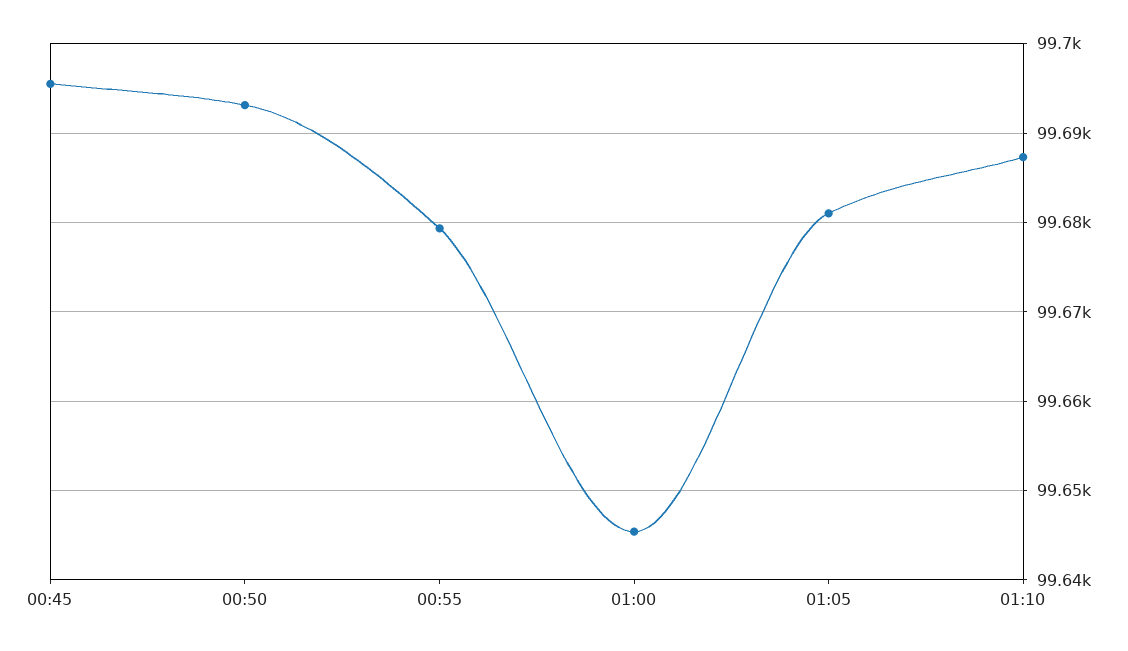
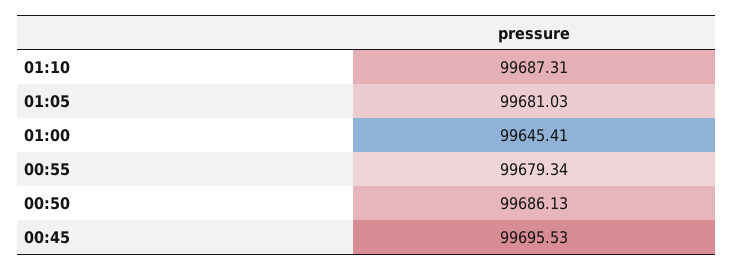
  {
    "00:45": 99695.53,
-   "00:50": 99693,
+   "00:50": 99686.13,
    "00:55": 99679.34,
    "01:00": 99645.41,
    "01:05": 99681.03,
    "01:10": 99687.31
  }

